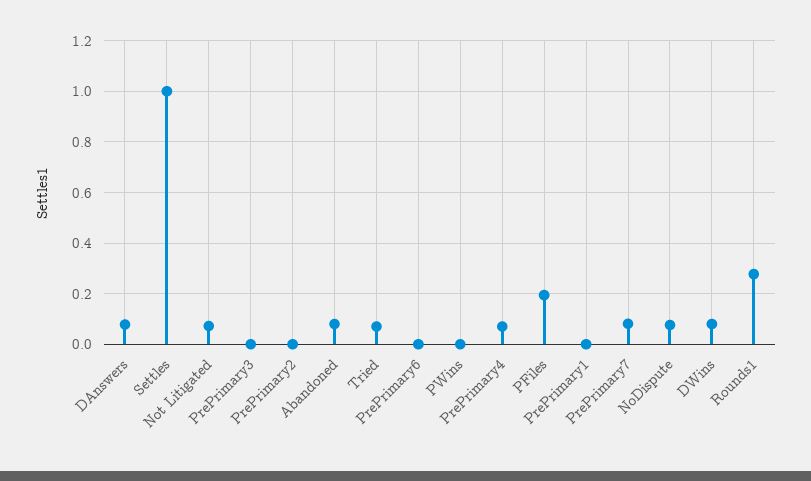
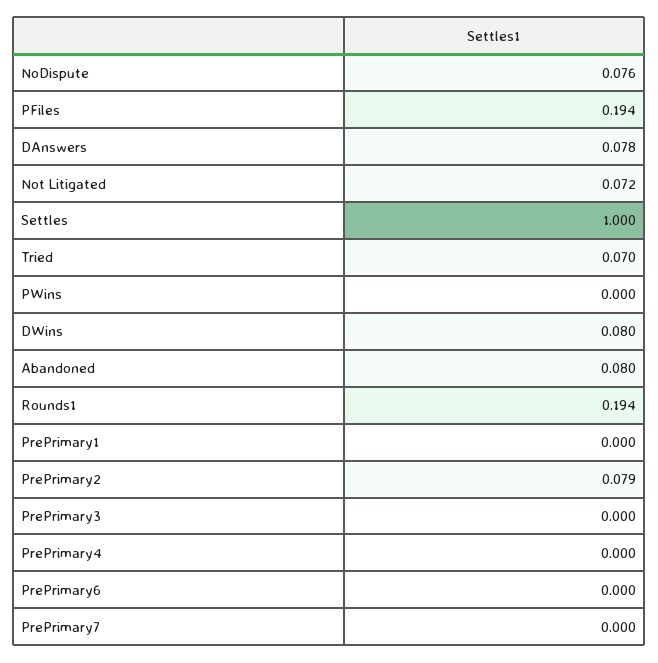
  {
    "DAnswers": 0.078,
    "Settles": 1,
    "Not Litigated": 0.072,
    "PrePrimary3": 0,
-   "PrePrimary2": 0,
+   "PrePrimary2": 0.079,
    "Abandoned": 0.08,
    "Tried": 0.07,
    "PrePrimary6": 0,
    "PWins": 0,
-   "PrePrimary4": 0.075,
+   "PrePrimary4": 0,
    "PFiles": 0.194,
    "PrePrimary1": 0,
-   "PrePrimary7": 0.075,
+   "PrePrimary7": 0,
    "NoDispute": 0.076,
    "DWins": 0.08,
-   "Rounds1": 0.275
+   "Rounds1": 0.194
  }

